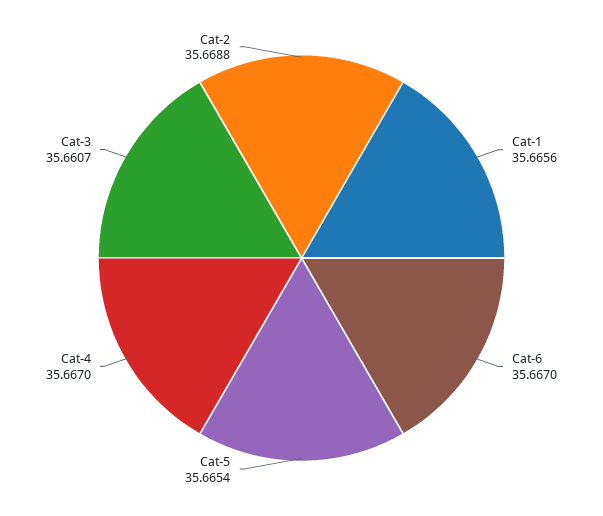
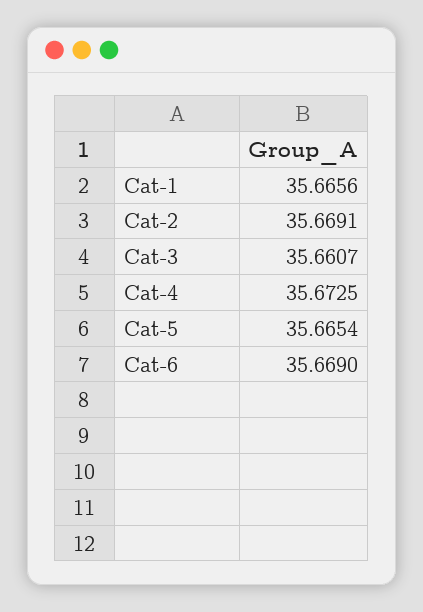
  {
    "Cat-1": 35.6656,
-   "Cat-6": 35.667,
+   "Cat-6": 35.669,
    "Cat-5": 35.6654,
-   "Cat-4": 35.667,
+   "Cat-4": 35.6725,
    "Cat-3": 35.6607,
-   "Cat-2": 35.6688
+   "Cat-2": 35.6691
  }

